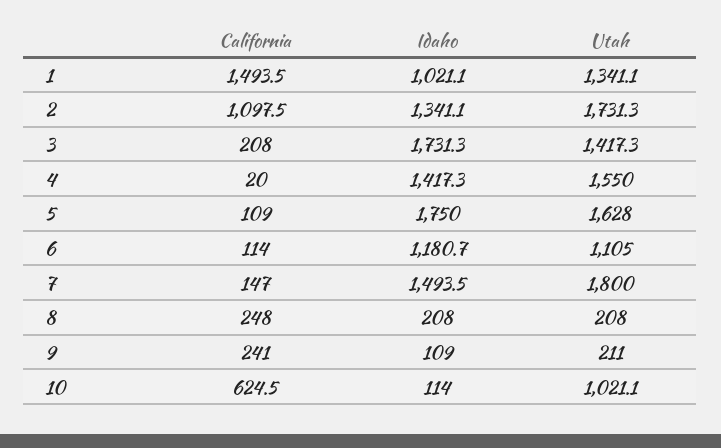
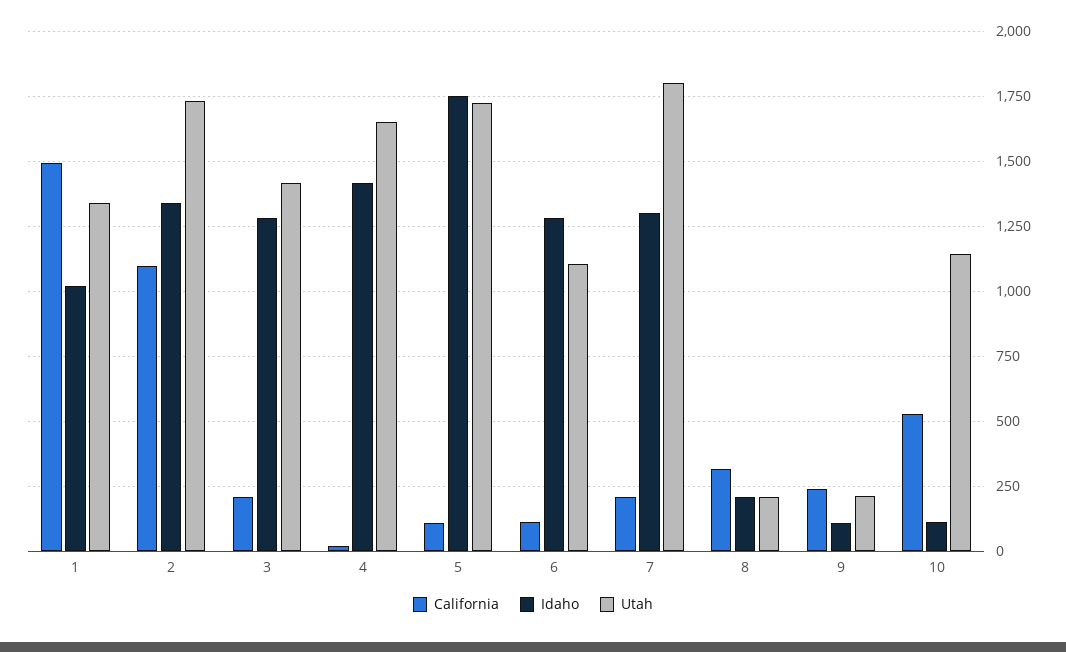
  {
    "California": {
      "1": 1493.5,
      "2": 1097.5,
      "3": 208,
      "4": 20,
      "5": 109,
      "6": 114,
-     "7": 147,
+     "7": 200,
-     "8": 248,
+     "8": 325,
      "9": 241,
-     "10": 624.5
+     "10": 525
    },
    "Idaho": {
      "1": 1021.1,
      "2": 1341.1,
-     "3": 1731.3,
+     "3": 1275,
      "4": 1417.3,
      "5": 1750,
-     "6": 1180.7,
+     "6": 1275,
-     "7": 1493.5,
+     "7": 1300,
      "8": 208,
      "9": 109,
      "10": 114
    },
    "Utah": {
      "1": 1341.1,
      "2": 1731.3,
      "3": 1417.3,
-     "4": 1550,
+     "4": 1650,
-     "5": 1628,
+     "5": 1725,
      "6": 1105,
      "7": 1800,
      "8": 208,
      "9": 211,
-     "10": 1021.1
+     "10": 1150
    }
  }

